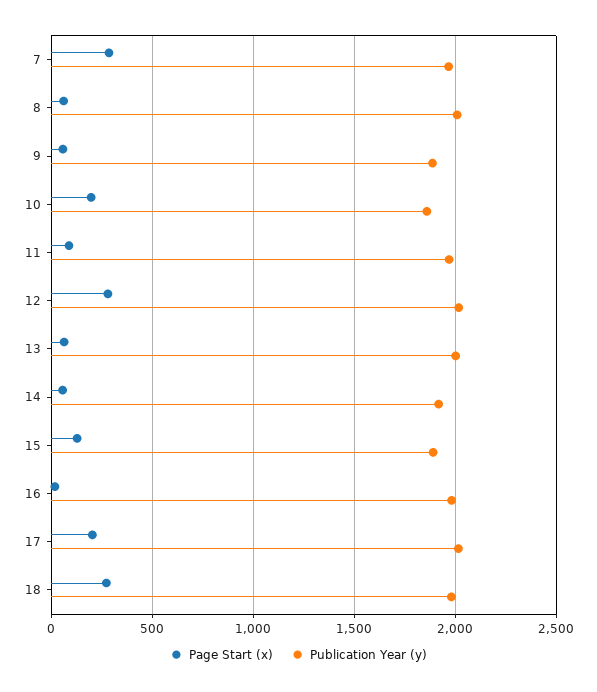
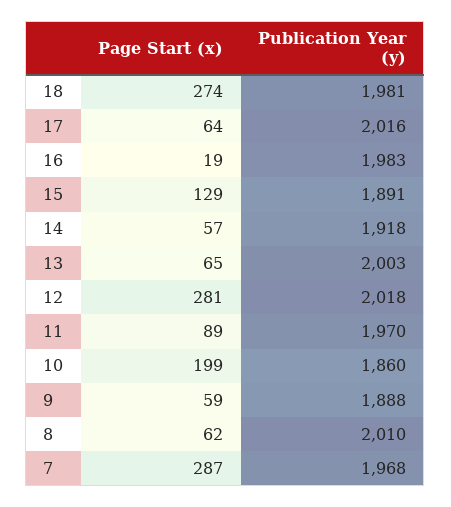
  {
    "Page Start (x)": {
      "7": 287,
      "8": 62,
      "9": 59,
      "10": 199,
      "11": 89,
      "12": 281,
      "13": 65,
      "14": 57,
      "15": 129,
      "16": 19,
-     "17": 200,
+     "17": 64,
      "18": 274
    },
    "Publication Year (y)": {
      "7": 1968,
      "8": 2010,
      "9": 1888,
      "10": 1860,
      "11": 1970,
      "12": 2018,
      "13": 2003,
      "14": 1918,
      "15": 1891,
      "16": 1983,
      "17": 2016,
      "18": 1981
    }
  }

